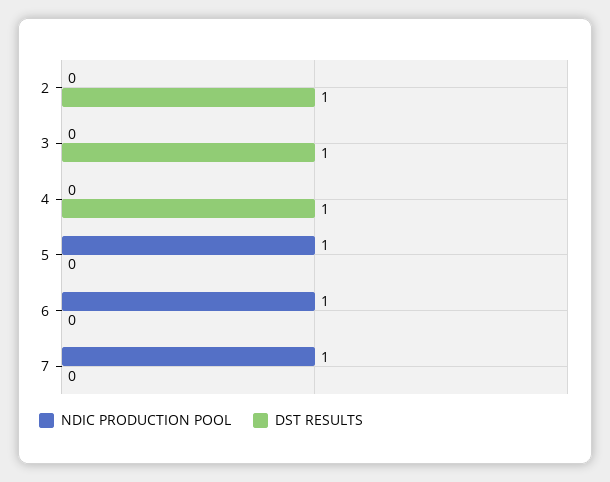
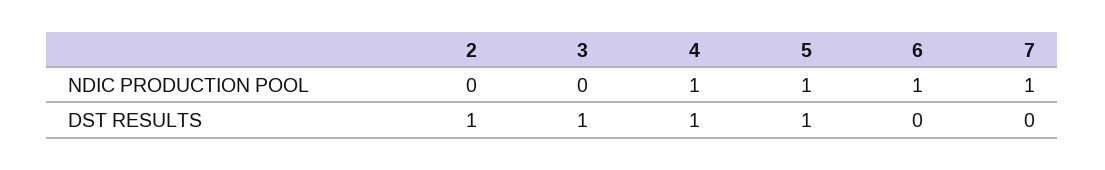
  {
    "NDIC PRODUCTION POOL": {
      "2": 0,
      "3": 0,
-     "4": 0,
+     "4": 1,
      "5": 1,
      "6": 1,
      "7": 1
    },
    "DST RESULTS": {
      "2": 1,
      "3": 1,
      "4": 1,
-     "5": 0,
+     "5": 1,
      "6": 0,
      "7": 0
    }
  }

